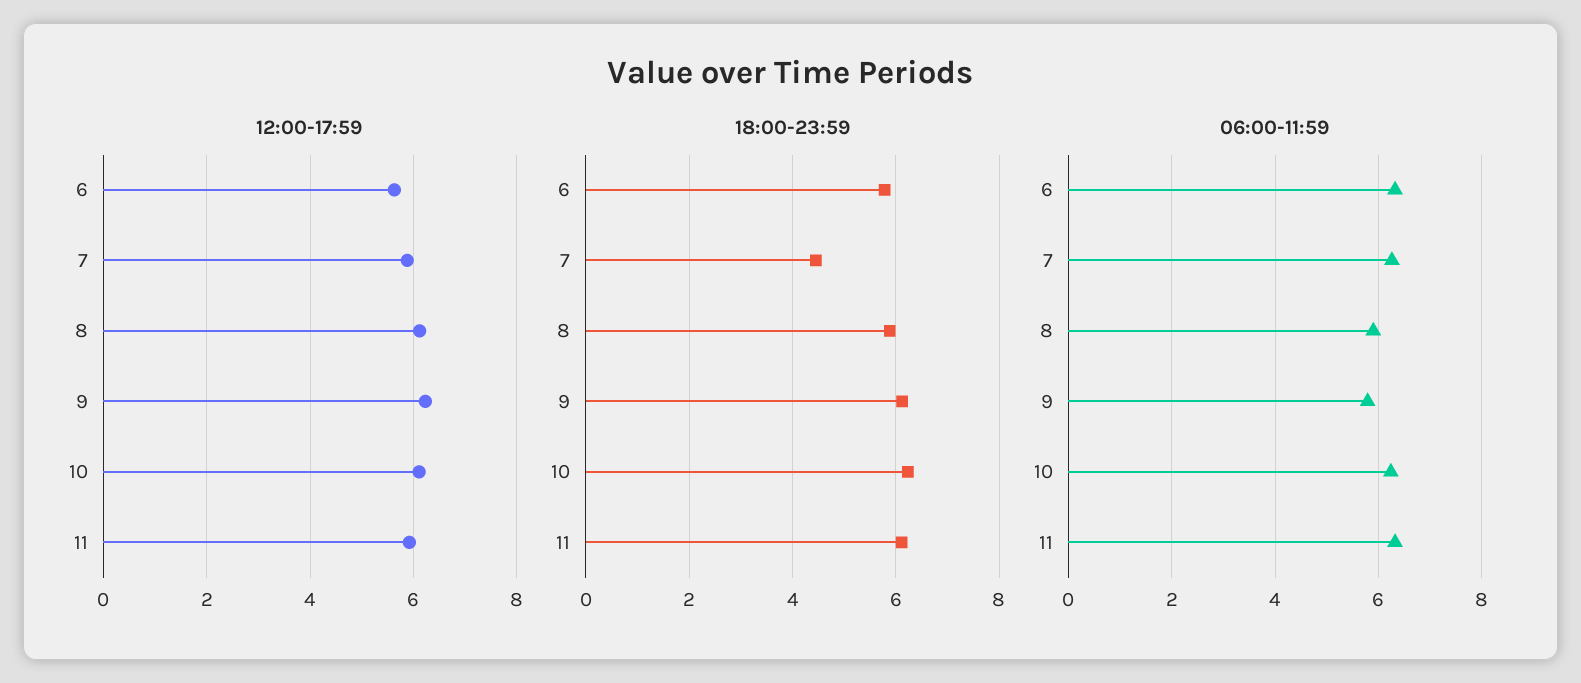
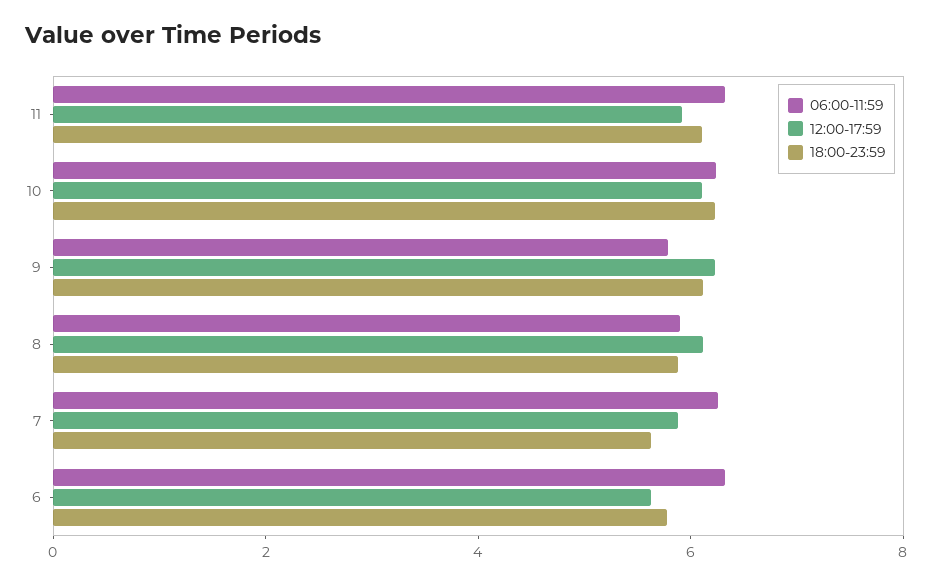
  {
    "12:00-17:59": {
      "6": 5.6,
      "7": 5.8,
      "8": 6.2,
      "9": 6.2,
      "10": 6.2,
      "11": 6
    },
    "18:00-23:59": {
      "6": 5.8,
-     "7": 4.4,
+     "7": 5.5,
      "8": 5.8,
      "9": 6.2,
      "10": 6.2,
      "11": 6.2
    },
    "06:00-11:59": {
      "6": 6.4,
      "7": 6.2,
      "8": 6,
      "9": 5.8,
      "10": 6.2,
      "11": 6.4
    }
  }

